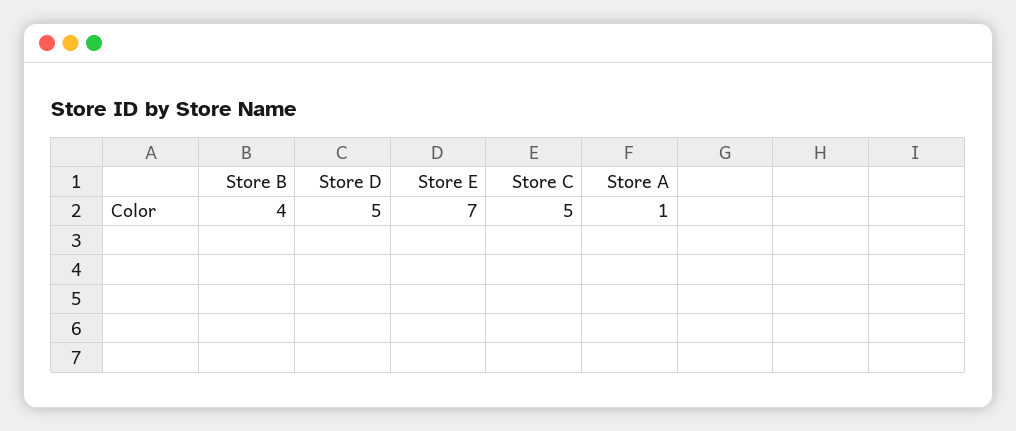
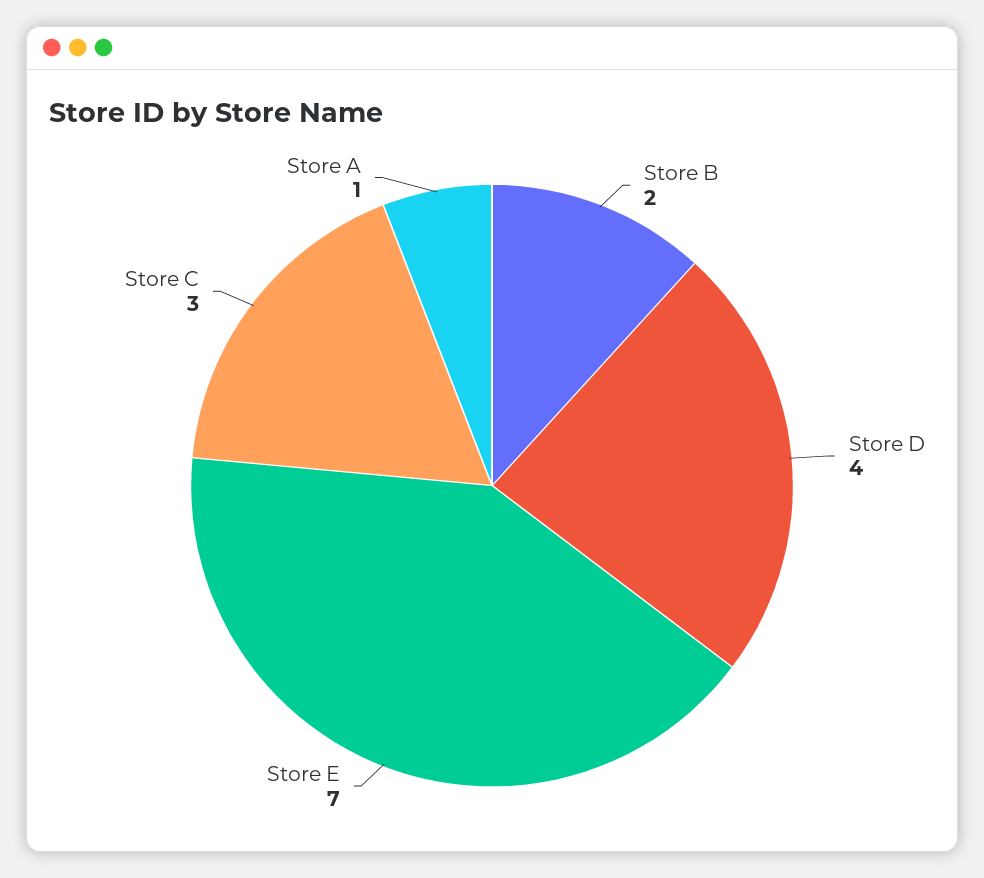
  {
-   "Store B": 4,
+   "Store B": 2,
-   "Store D": 5,
+   "Store D": 4,
    "Store E": 7,
-   "Store C": 5,
+   "Store C": 3,
    "Store A": 1
  }

